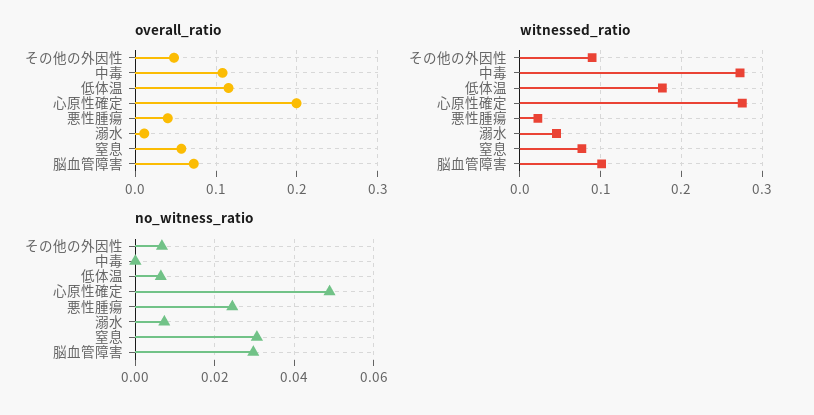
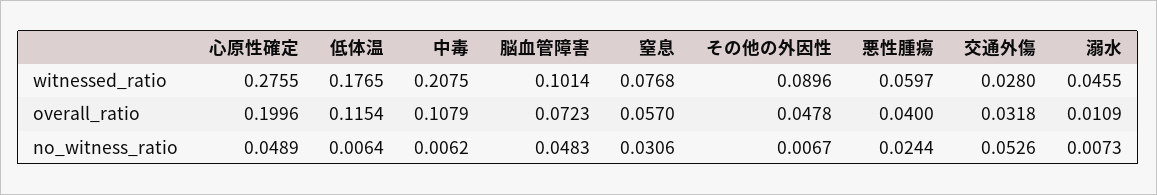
  {
    "overall_ratio": {
      "その他の外因性": 0.0478,
      "中毒": 0.1079,
      "低体温": 0.1154,
      "心原性確定": 0.1996,
      "悪性腫瘍": 0.04,
      "溺水": 0.0109,
      "窒息": 0.057,
-     "脳血管障害": 0.0723
+     "脳血管障害": 0.0723,
+     "交通外傷": 0.0318
    },
    "witnessed_ratio": {
      "その他の外因性": 0.0896,
-     "中毒": 0.27,
+     "中毒": 0.2075,
      "低体温": 0.1765,
      "心原性確定": 0.2755,
-     "悪性腫瘍": 0.02,
+     "悪性腫瘍": 0.0597,
      "溺水": 0.0455,
      "窒息": 0.0768,
-     "脳血管障害": 0.1014
+     "脳血管障害": 0.1014,
+     "交通外傷": 0.028
    },
    "no_witness_ratio": {
      "その他の外因性": 0.0067,
-     "中毒": 0,
+     "中毒": 0.0062,
      "低体温": 0.0064,
      "心原性確定": 0.0489,
      "悪性腫瘍": 0.0244,
      "溺水": 0.0073,
      "窒息": 0.0306,
-     "脳血管障害": 0.03
+     "脳血管障害": 0.0483,
+     "交通外傷": 0.0526
    }
  }

